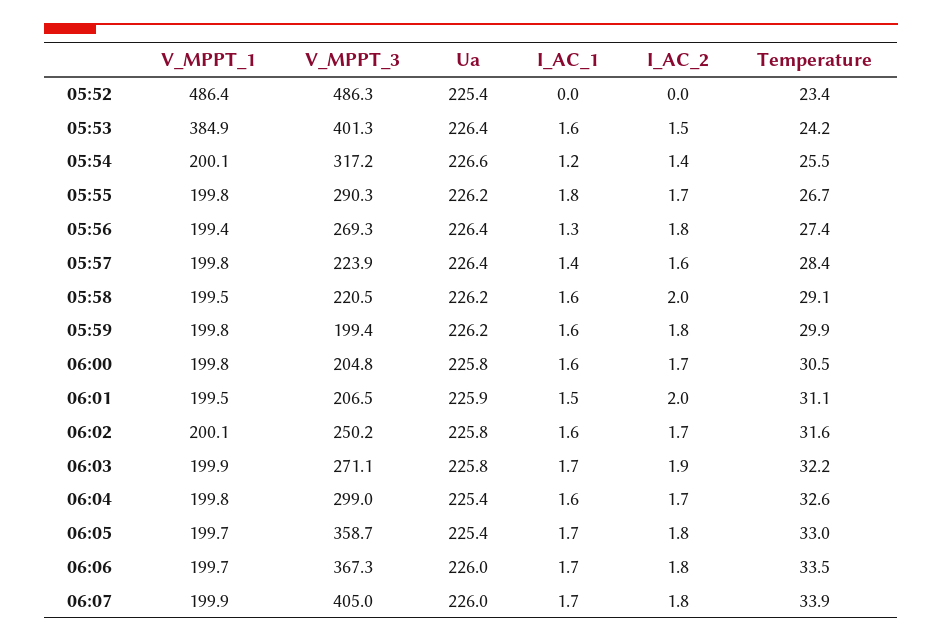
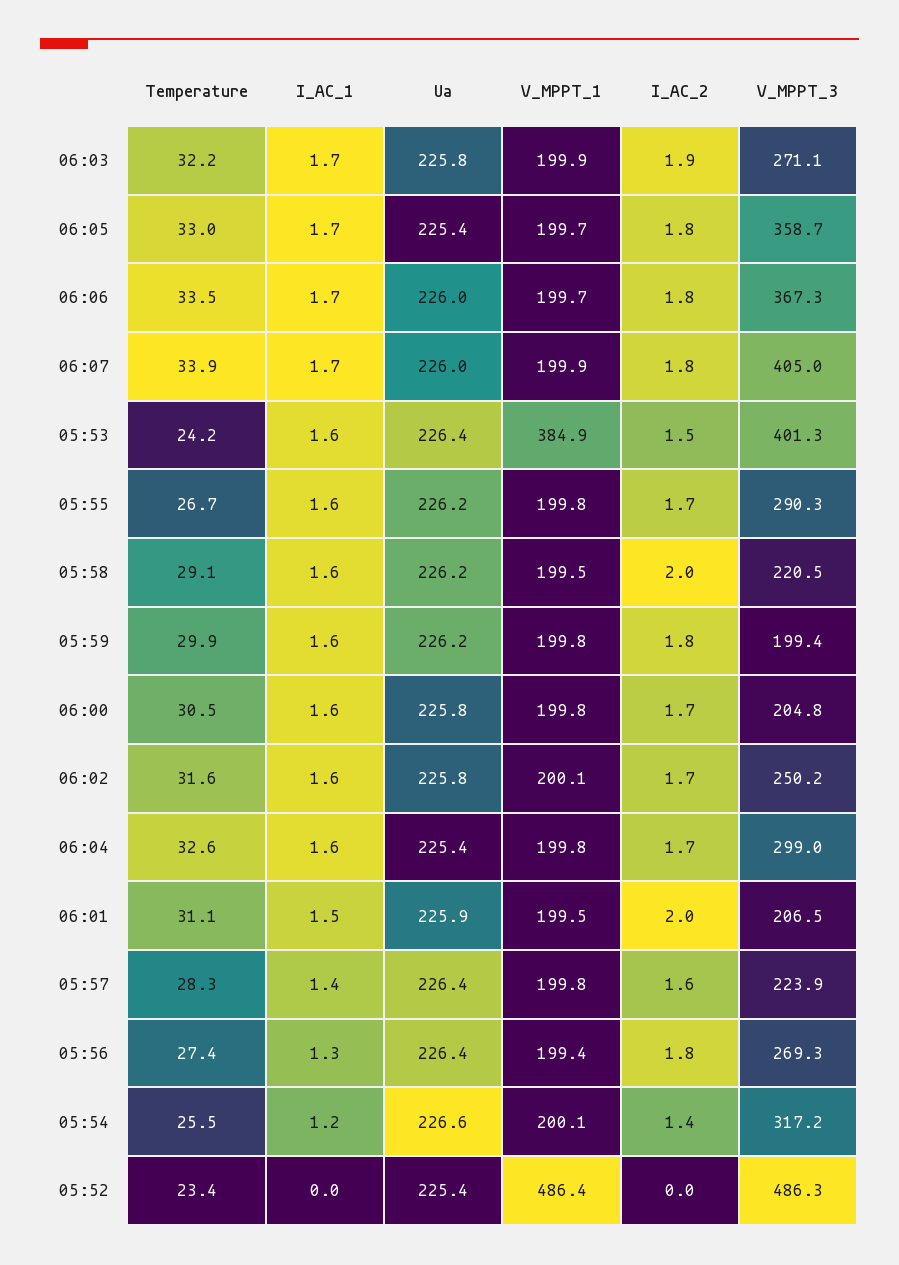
  {
    "V_MPPT_1": {
      "05:52": 486.4,
      "05:53": 384.9,
      "05:54": 200.1,
      "05:55": 199.8,
      "05:56": 199.4,
      "05:57": 199.8,
      "05:58": 199.5,
      "05:59": 199.8,
      "06:00": 199.8,
      "06:01": 199.5,
      "06:02": 200.1,
      "06:03": 199.9,
      "06:04": 199.8,
      "06:05": 199.7,
      "06:06": 199.7,
      "06:07": 199.9
    },
    "V_MPPT_3": {
      "05:52": 486.3,
      "05:53": 401.3,
      "05:54": 317.2,
      "05:55": 290.3,
      "05:56": 269.3,
      "05:57": 223.9,
      "05:58": 220.5,
      "05:59": 199.4,
      "06:00": 204.8,
      "06:01": 206.5,
      "06:02": 250.2,
      "06:03": 271.1,
      "06:04": 299,
      "06:05": 358.7,
      "06:06": 367.3,
      "06:07": 405
    },
    "Ua": {
      "05:52": 225.4,
      "05:53": 226.4,
      "05:54": 226.6,
      "05:55": 226.2,
      "05:56": 226.4,
      "05:57": 226.4,
      "05:58": 226.2,
      "05:59": 226.2,
      "06:00": 225.8,
      "06:01": 225.9,
      "06:02": 225.8,
      "06:03": 225.8,
      "06:04": 225.4,
      "06:05": 225.4,
      "06:06": 226,
      "06:07": 226
    },
    "I_AC_1": {
      "05:52": 0,
      "05:53": 1.6,
      "05:54": 1.2,
-     "05:55": 1.8,
+     "05:55": 1.6,
      "05:56": 1.3,
      "05:57": 1.4,
      "05:58": 1.6,
      "05:59": 1.6,
      "06:00": 1.6,
      "06:01": 1.5,
      "06:02": 1.6,
      "06:03": 1.7,
      "06:04": 1.6,
      "06:05": 1.7,
      "06:06": 1.7,
      "06:07": 1.7
    },
    "I_AC_2": {
      "05:52": 0,
      "05:53": 1.5,
      "05:54": 1.4,
      "05:55": 1.7,
      "05:56": 1.8,
      "05:57": 1.6,
      "05:58": 2,
      "05:59": 1.8,
      "06:00": 1.7,
      "06:01": 2,
      "06:02": 1.7,
      "06:03": 1.9,
      "06:04": 1.7,
      "06:05": 1.8,
      "06:06": 1.8,
      "06:07": 1.8
    },
    "Temperature": {
      "05:52": 23.4,
      "05:53": 24.2,
      "05:54": 25.5,
      "05:55": 26.7,
      "05:56": 27.4,
-     "05:57": 28.4,
+     "05:57": 28.3,
      "05:58": 29.1,
      "05:59": 29.9,
      "06:00": 30.5,
      "06:01": 31.1,
      "06:02": 31.6,
      "06:03": 32.2,
      "06:04": 32.6,
      "06:05": 33,
      "06:06": 33.5,
      "06:07": 33.9
    }
  }

